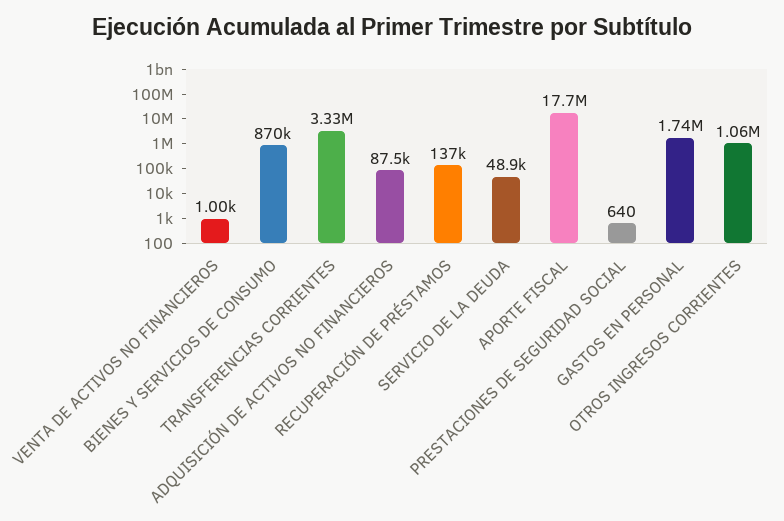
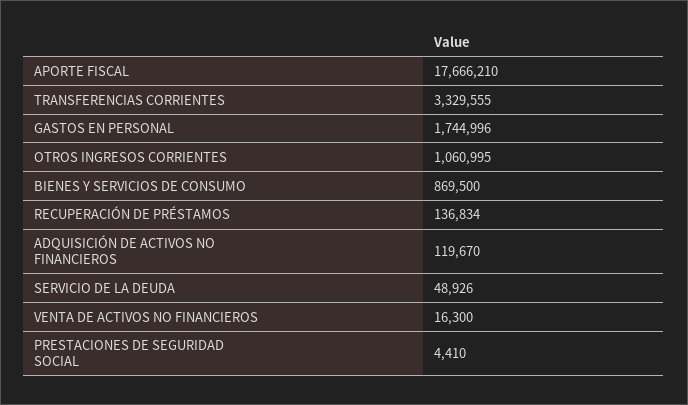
  {
-   "VENTA DE ACTIVOS NO FINANCIEROS": 1000,
+   "VENTA DE ACTIVOS NO FINANCIEROS": 16300,
    "BIENES Y SERVICIOS DE CONSUMO": 869500,
    "TRANSFERENCIAS CORRIENTES": 3329555,
-   "ADQUISICIÓN DE ACTIVOS NO FINANCIEROS": 87500,
+   "ADQUISICIÓN DE ACTIVOS NO FINANCIEROS": 119670,
    "RECUPERACIÓN DE PRÉSTAMOS": 136834,
    "SERVICIO DE LA DEUDA": 48926,
    "APORTE FISCAL": 17666210,
-   "PRESTACIONES DE SEGURIDAD SOCIAL": 640,
+   "PRESTACIONES DE SEGURIDAD SOCIAL": 4410,
    "GASTOS EN PERSONAL": 1744996,
    "OTROS INGRESOS CORRIENTES": 1060995
  }

